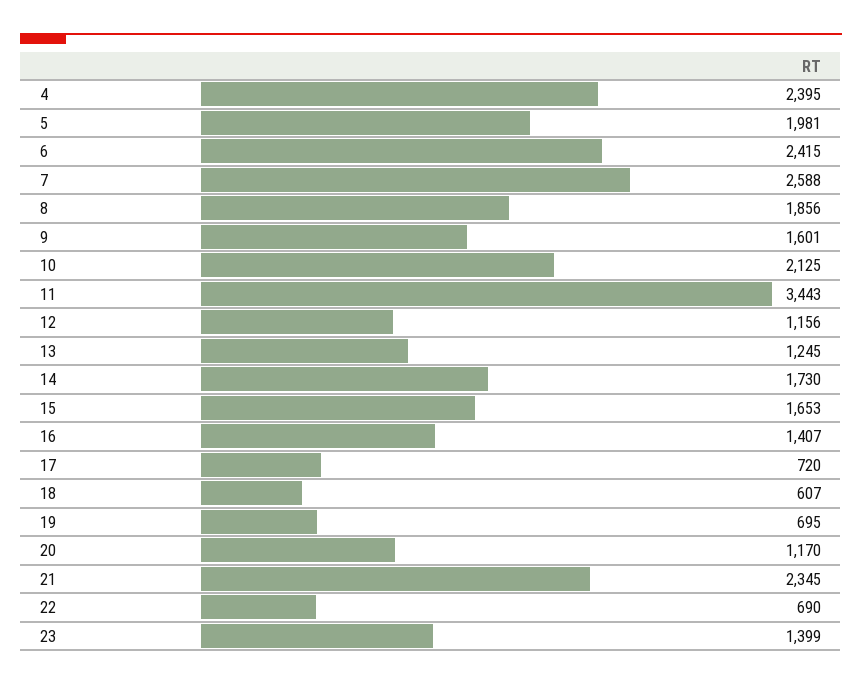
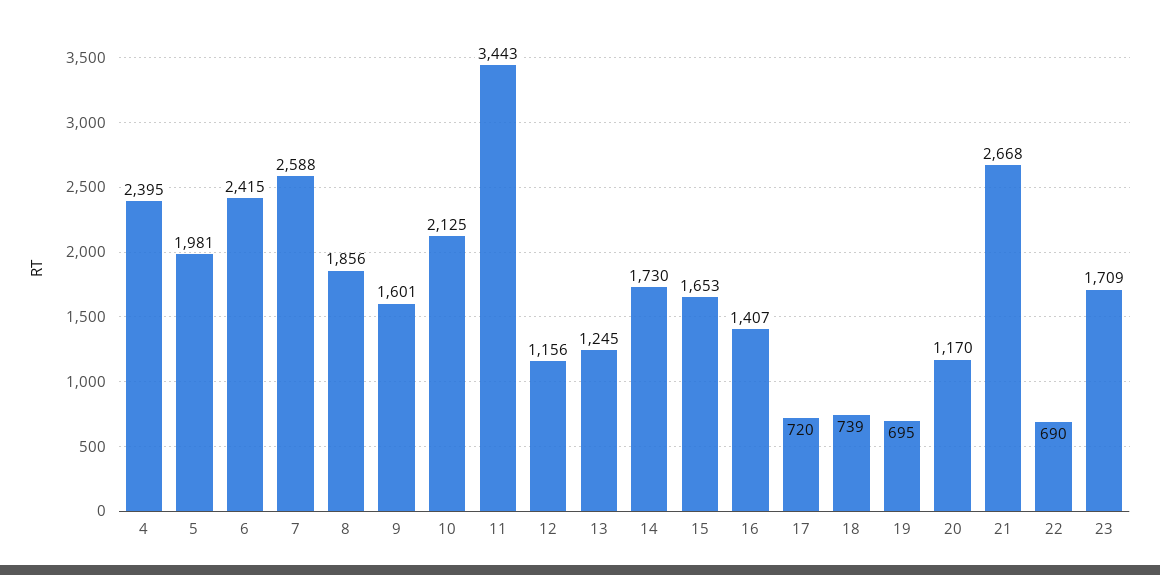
  {
    "4": 2395,
    "5": 1981,
    "6": 2415,
    "7": 2588,
    "8": 1856,
    "9": 1601,
    "10": 2125,
    "11": 3443,
    "12": 1156,
    "13": 1245,
    "14": 1730,
    "15": 1653,
    "16": 1407,
    "17": 720,
-   "18": 607,
+   "18": 739,
    "19": 695,
    "20": 1170,
-   "21": 2345,
+   "21": 2668,
    "22": 690,
-   "23": 1399
+   "23": 1709
  }

